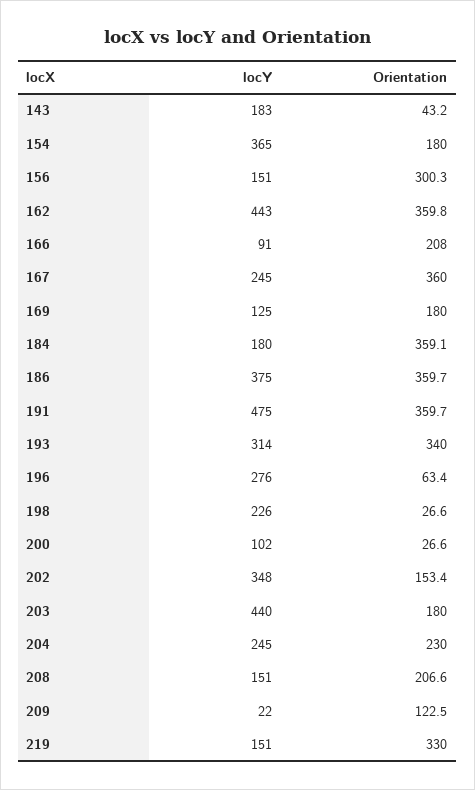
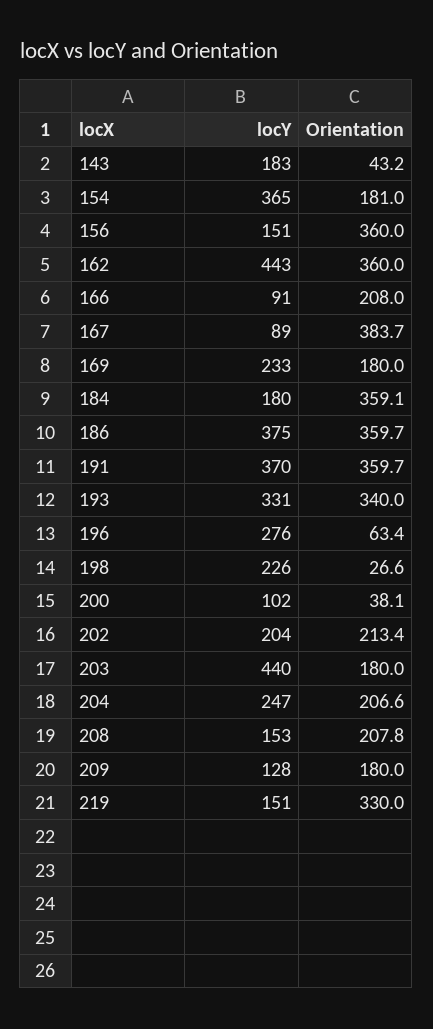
  {
    "locY": {
      "143": 183,
      "154": 365,
      "156": 151,
      "162": 443,
      "166": 91,
-     "167": 245,
+     "167": 89,
-     "169": 125,
+     "169": 233,
      "184": 180,
      "186": 375,
-     "191": 475,
+     "191": 370,
-     "193": 314,
+     "193": 331,
      "196": 276,
      "198": 226,
      "200": 102,
-     "202": 348,
+     "202": 204,
      "203": 440,
-     "204": 245,
+     "204": 247,
-     "208": 151,
+     "208": 153,
-     "209": 22,
+     "209": 128,
      "219": 151
    },
    "Orientation": {
      "143": 43.2,
-     "154": 180,
+     "154": 181,
-     "156": 300.3,
+     "156": 360,
-     "162": 359.8,
+     "162": 360,
      "166": 208,
-     "167": 360,
+     "167": 383.7,
      "169": 180,
      "184": 359.1,
      "186": 359.7,
      "191": 359.7,
      "193": 340,
      "196": 63.4,
      "198": 26.6,
-     "200": 26.6,
+     "200": 38.1,
-     "202": 153.4,
+     "202": 213.4,
      "203": 180,
-     "204": 230,
+     "204": 206.6,
-     "208": 206.6,
+     "208": 207.8,
-     "209": 122.5,
+     "209": 180,
      "219": 330
    }
  }

